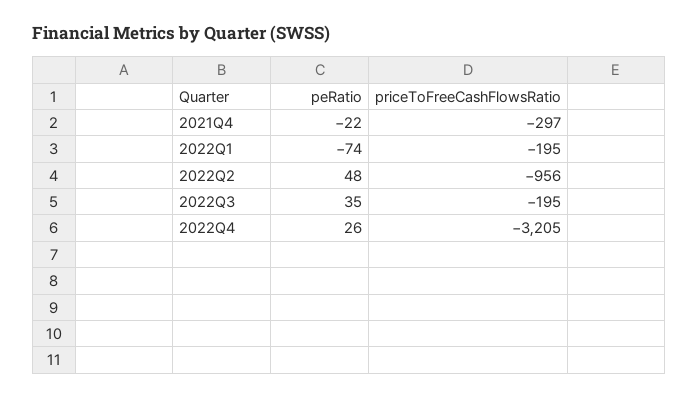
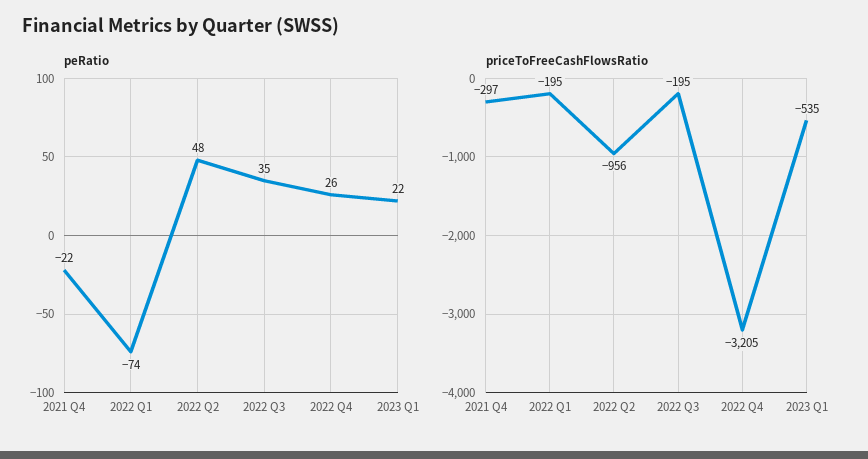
  {
    "peRatio": {
      "2021Q4": -22,
      "2022Q1": -74,
      "2022Q2": 48,
      "2022Q3": 35,
-     "2022Q4": 26
+     "2022Q4": 26,
+     "2023 Q1": 22
    },
    "priceToFreeCashFlowsRatio": {
      "2021Q4": -297,
      "2022Q1": -195,
      "2022Q2": -956,
      "2022Q3": -195,
-     "2022Q4": -3205
+     "2022Q4": -3205,
+     "2023 Q1": -535
    }
  }

